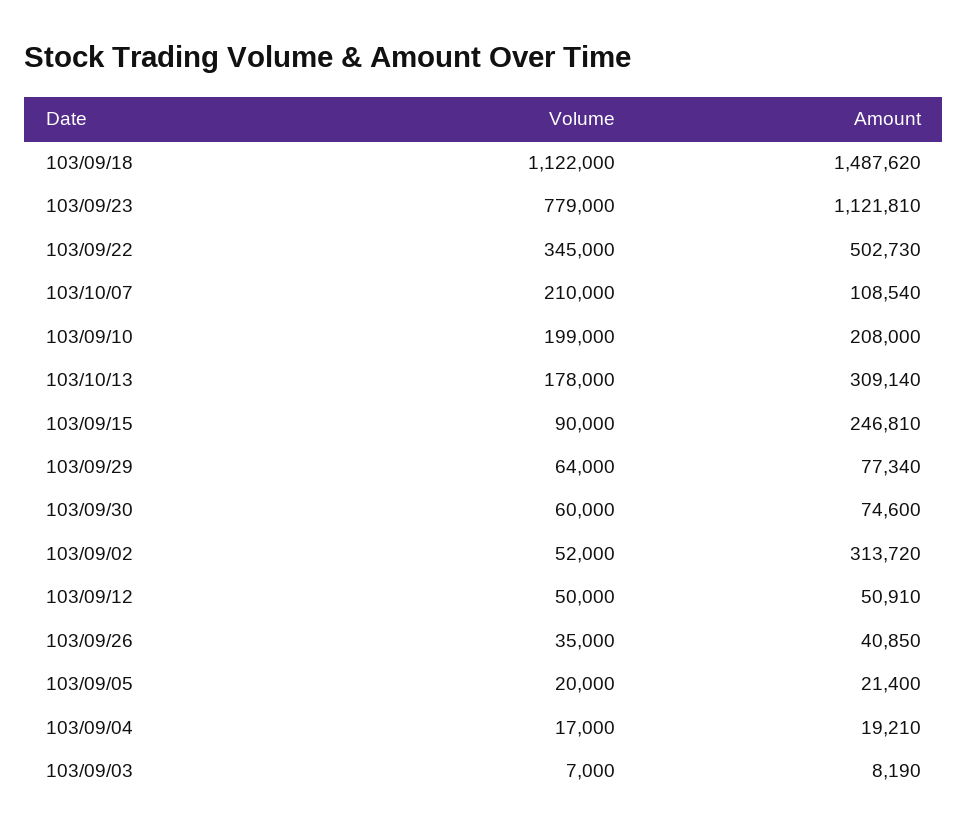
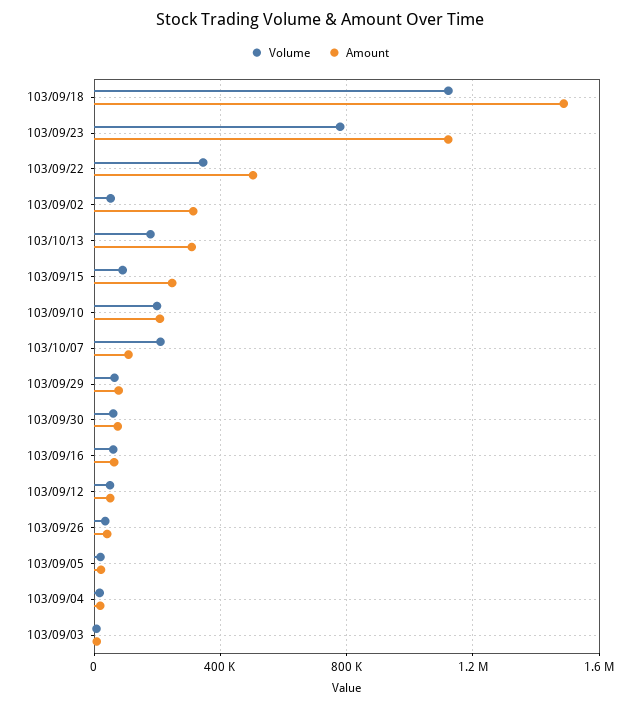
  {
    "Volume": {
      "103/09/18": 1122000,
      "103/09/23": 779000,
      "103/09/22": 345000,
      "103/10/07": 210000,
      "103/09/10": 199000,
      "103/10/13": 178000,
      "103/09/15": 90000,
      "103/09/29": 64000,
      "103/09/30": 60000,
      "103/09/02": 52000,
      "103/09/12": 50000,
      "103/09/26": 35000,
      "103/09/05": 20000,
      "103/09/04": 17000,
-     "103/09/03": 7000
+     "103/09/03": 7000,
+     "103/09/16": 50000
    },
    "Amount": {
      "103/09/18": 1487620,
      "103/09/23": 1121810,
      "103/09/22": 502730,
      "103/10/07": 108540,
      "103/09/10": 208000,
      "103/10/13": 309140,
      "103/09/15": 246810,
      "103/09/29": 77340,
      "103/09/30": 74600,
      "103/09/02": 313720,
      "103/09/12": 50910,
      "103/09/26": 40850,
      "103/09/05": 21400,
      "103/09/04": 19210,
-     "103/09/03": 8190
+     "103/09/03": 8190,
+     "103/09/16": 50000
    }
  }

